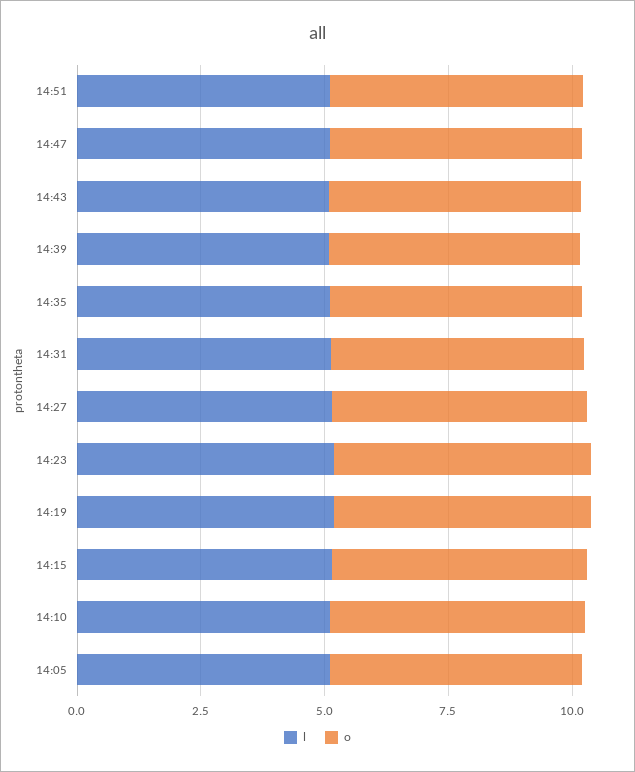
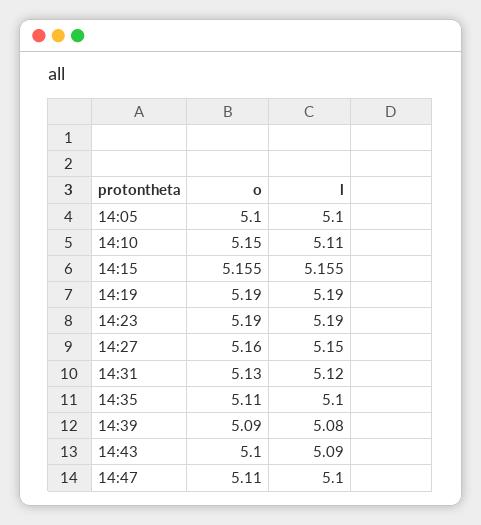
  {
    "l": {
-     "14:51": 5,
      "14:47": 5.1,
      "14:43": 5.09,
      "14:39": 5.08,
      "14:35": 5.1,
      "14:31": 5.12,
      "14:27": 5.15,
      "14:23": 5.19,
      "14:19": 5.19,
      "14:15": 5.155,
      "14:10": 5.11,
      "14:05": 5.1
    },
    "o": {
-     "14:51": 5,
      "14:47": 5.11,
      "14:43": 5.1,
      "14:39": 5.09,
      "14:35": 5.11,
      "14:31": 5.13,
      "14:27": 5.16,
      "14:23": 5.19,
      "14:19": 5.19,
      "14:15": 5.155,
      "14:10": 5.15,
      "14:05": 5.1
    }
  }

